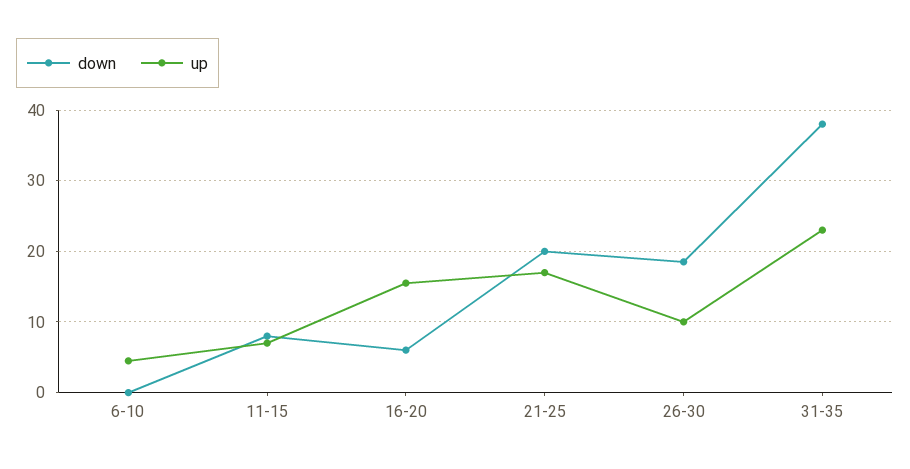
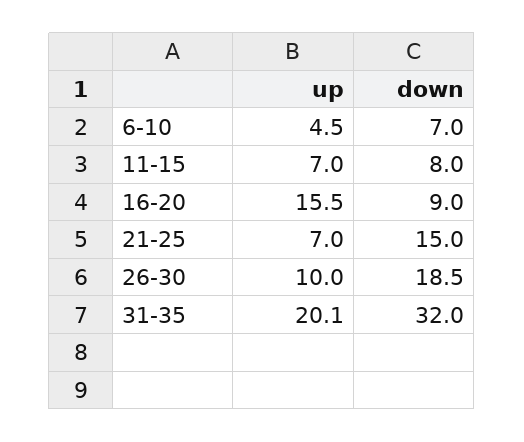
  {
    "down": {
-     "6-10": 0,
+     "6-10": 7,
      "11-15": 8,
-     "16-20": 6,
+     "16-20": 9,
-     "21-25": 20,
+     "21-25": 15,
      "26-30": 18.5,
-     "31-35": 38
+     "31-35": 32
    },
    "up": {
      "6-10": 4.5,
      "11-15": 7,
      "16-20": 15.5,
-     "21-25": 17,
+     "21-25": 7,
      "26-30": 10,
-     "31-35": 23
+     "31-35": 20.1
    }
  }

